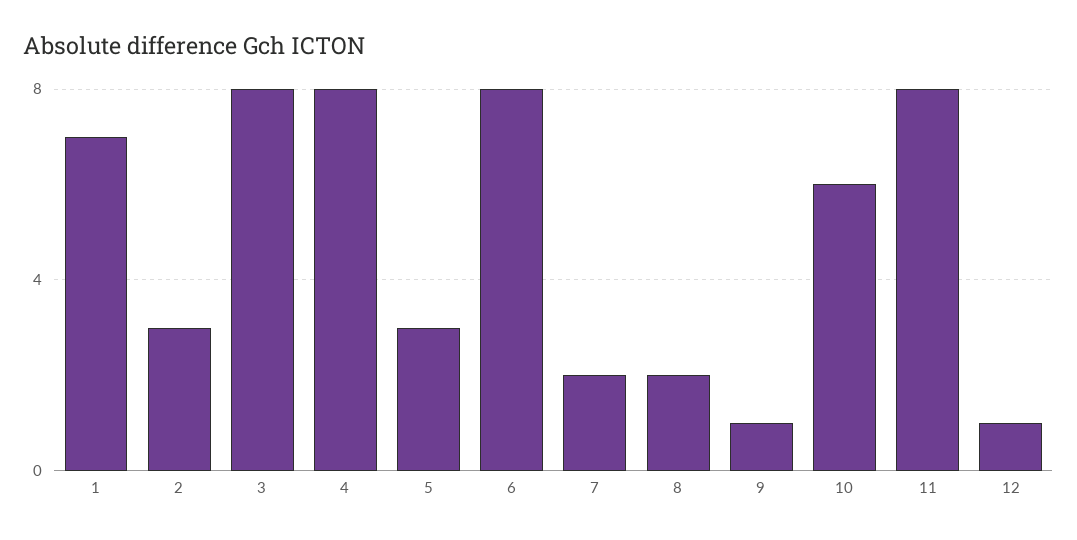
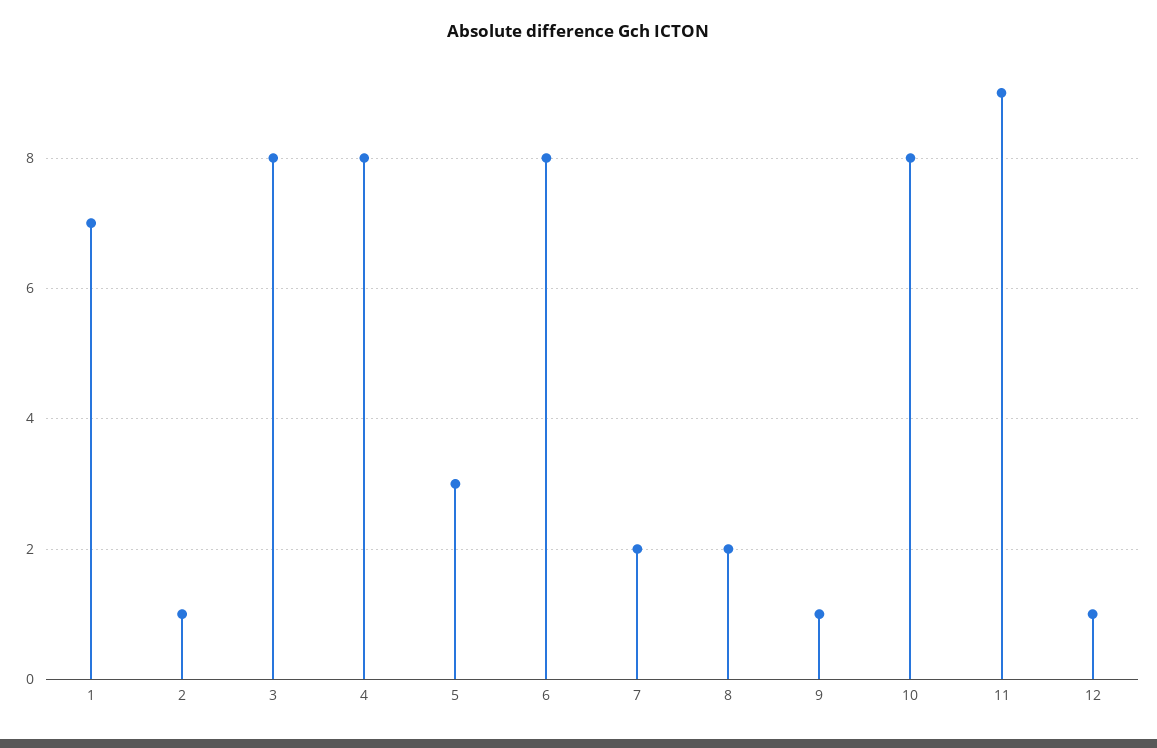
  {
    "1": 7,
-   "2": 3,
+   "2": 1,
    "3": 8,
    "4": 8,
    "5": 3,
    "6": 8,
    "7": 2,
    "8": 2,
    "9": 1,
-   "10": 6,
+   "10": 8,
-   "11": 8,
+   "11": 9,
    "12": 1
  }

